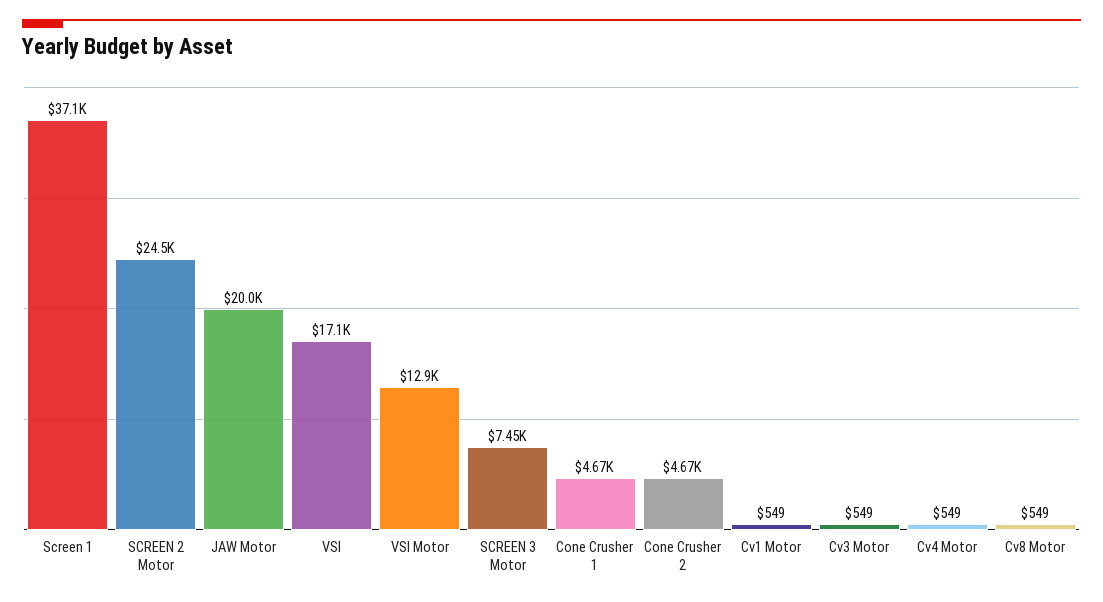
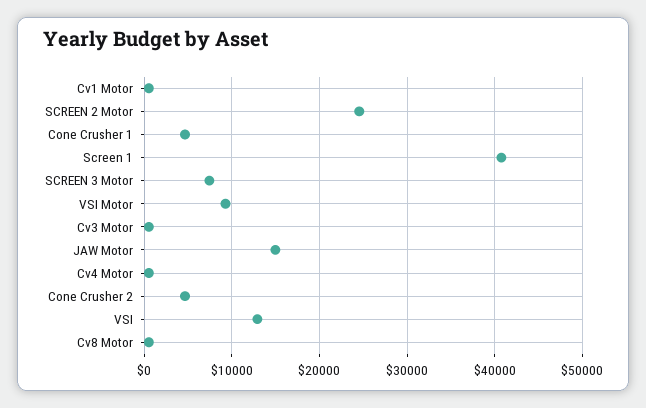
  {
-   "Screen 1": 37100,
+   "Screen 1": 41000,
    "SCREEN 2 Motor": 24500,
-   "JAW Motor": 20000,
+   "JAW Motor": 15000,
-   "VSI": 17100,
+   "VSI": 13000,
-   "VSI Motor": 12900,
+   "VSI Motor": 9000,
    "SCREEN 3 Motor": 7450,
    "Cone Crusher 1": 4670,
    "Cone Crusher 2": 4670,
    "Cv1 Motor": 549,
    "Cv3 Motor": 549,
    "Cv4 Motor": 549,
    "Cv8 Motor": 549
  }

